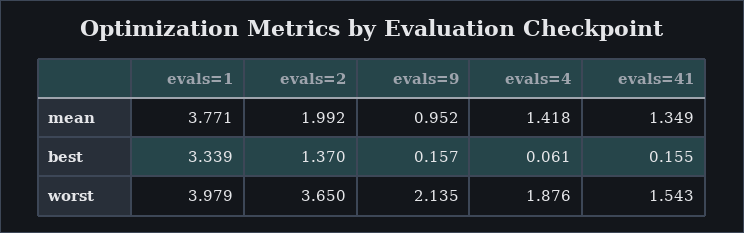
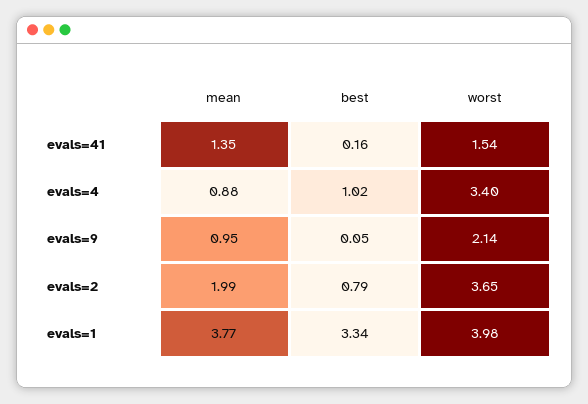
  {
    "evals=1": {
      "mean": 3.771,
      "best": 3.339,
      "worst": 3.979
    },
    "evals=2": {
      "mean": 1.992,
-     "best": 1.37,
+     "best": 0.79,
      "worst": 3.65
    },
    "evals=9": {
      "mean": 0.952,
-     "best": 0.157,
+     "best": 0.05,
      "worst": 2.135
    },
    "evals=4": {
-     "mean": 1.418,
+     "mean": 0.88,
-     "best": 0.061,
+     "best": 1.02,
-     "worst": 1.876
+     "worst": 3.4
    },
    "evals=41": {
      "mean": 1.349,
      "best": 0.155,
      "worst": 1.543
    }
  }

